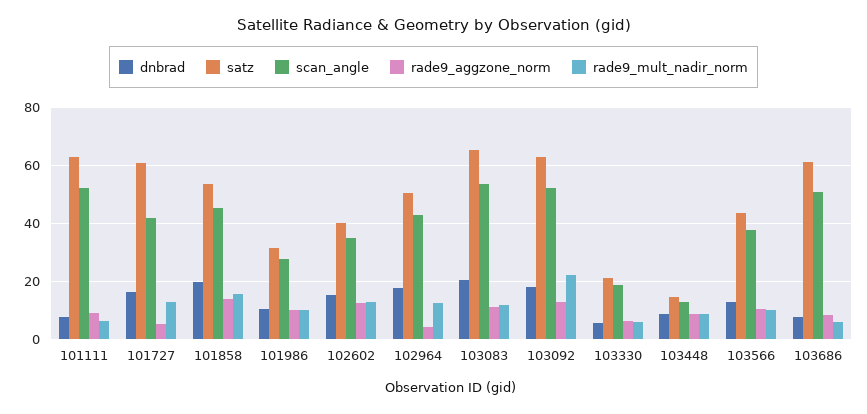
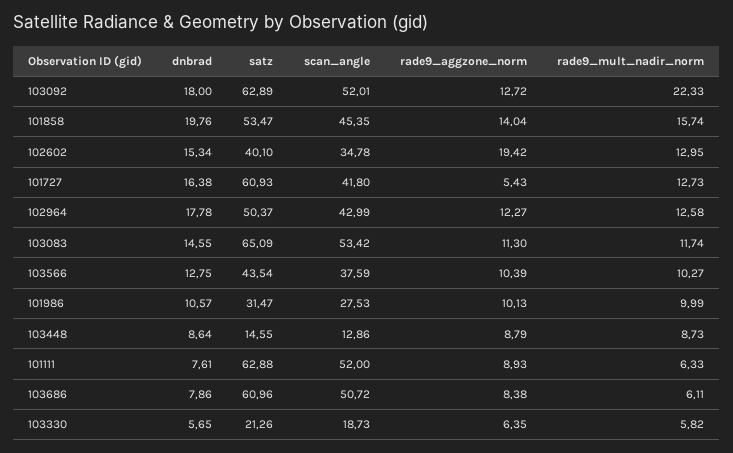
  {
    "dnbrad": {
      "101111": 7.61,
      "101727": 16.38,
      "101858": 19.76,
      "101986": 10.57,
      "102602": 15.34,
      "102964": 17.78,
-     "103083": 20,
+     "103083": 14.55,
      "103092": 18,
      "103330": 5.65,
      "103448": 8.64,
      "103566": 12.75,
      "103686": 7.86
    },
    "satz": {
      "101111": 62.88,
      "101727": 60.93,
      "101858": 53.47,
      "101986": 31.47,
      "102602": 40.1,
      "102964": 50.37,
      "103083": 65.09,
      "103092": 62.89,
      "103330": 21.26,
      "103448": 14.55,
      "103566": 43.54,
      "103686": 60.96
    },
    "scan_angle": {
      "101111": 52,
      "101727": 41.8,
      "101858": 45.35,
      "101986": 27.53,
      "102602": 34.78,
      "102964": 42.99,
      "103083": 53.42,
      "103092": 52.01,
      "103330": 18.73,
      "103448": 12.86,
      "103566": 37.59,
      "103686": 50.72
    },
    "rade9_aggzone_norm": {
      "101111": 8.93,
      "101727": 5.43,
      "101858": 14.04,
      "101986": 10.13,
-     "102602": 12.5,
+     "102602": 19.42,
-     "102964": 5,
+     "102964": 12.27,
      "103083": 11.3,
      "103092": 12.72,
      "103330": 6.35,
      "103448": 8.79,
      "103566": 10.39,
      "103686": 8.38
    },
    "rade9_mult_nadir_norm": {
      "101111": 6.33,
      "101727": 12.73,
      "101858": 15.74,
      "101986": 9.99,
      "102602": 12.95,
      "102964": 12.58,
      "103083": 11.74,
      "103092": 22.33,
      "103330": 5.82,
      "103448": 8.73,
      "103566": 10.27,
      "103686": 6.11
    }
  }

